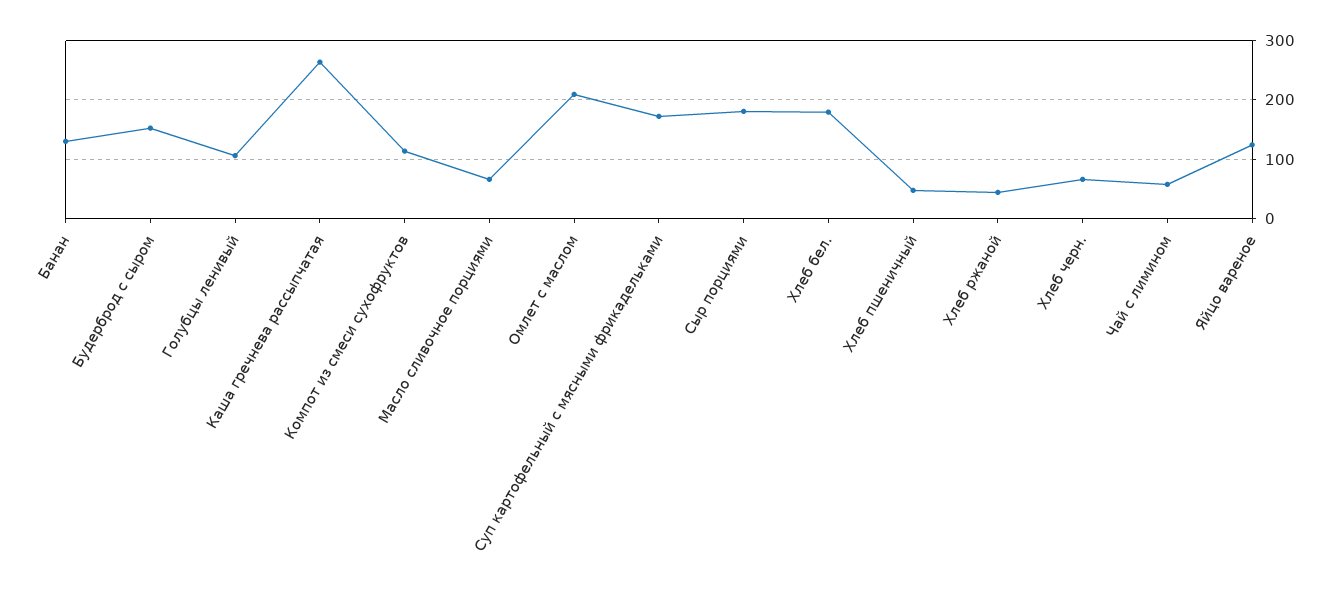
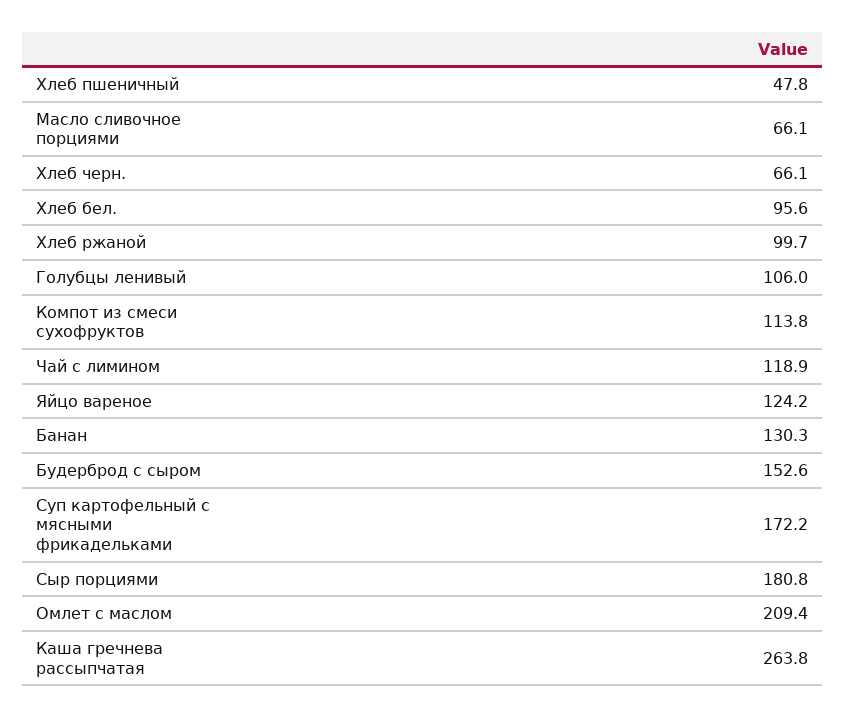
  {
    "Банан": 130.3,
    "Будерброд с сыром": 152.6,
    "Голубцы ленивый": 106,
    "Каша гречнева рассыпчатая": 263.8,
    "Компот из смеси сухофруктов": 113.8,
    "Масло сливочное порциями": 66.1,
    "Омлет с маслом": 209.4,
    "Суп картофельный с мясными фрикадельками": 172.2,
    "Сыр порциями": 180.8,
-   "Хлеб бел.": 180,
+   "Хлеб бел.": 95.6,
    "Хлеб пшеничный": 47.8,
-   "Хлеб ржаной": 40,
+   "Хлеб ржаной": 99.7,
    "Хлеб черн.": 66.1,
-   "Чай с лимином": 60,
+   "Чай с лимином": 118.9,
    "Яйцо вареное": 124.2
  }

